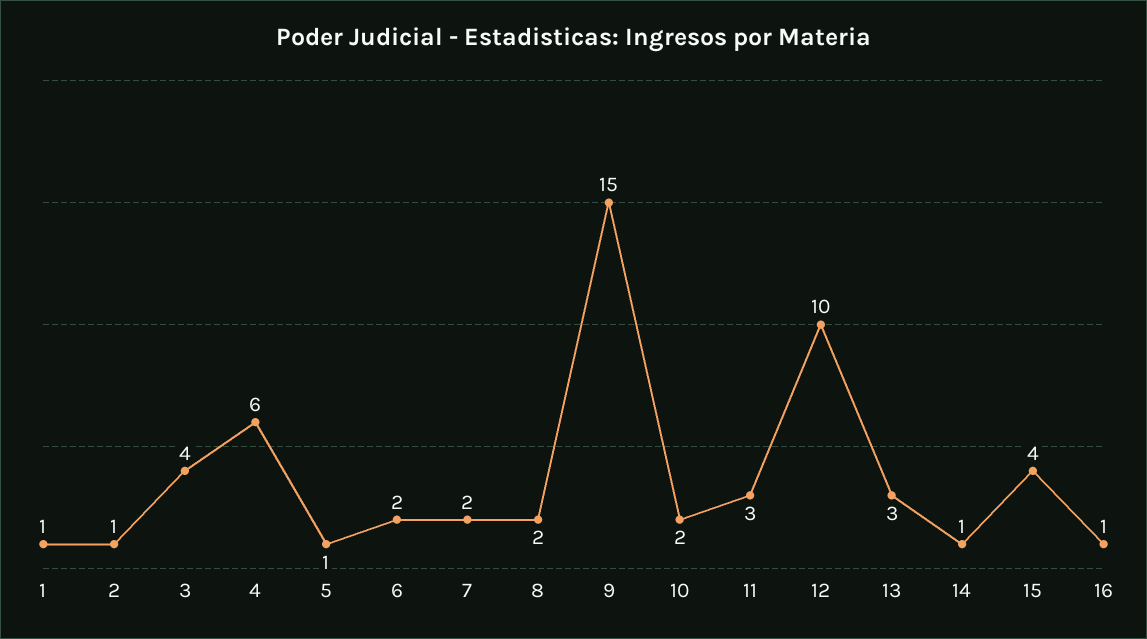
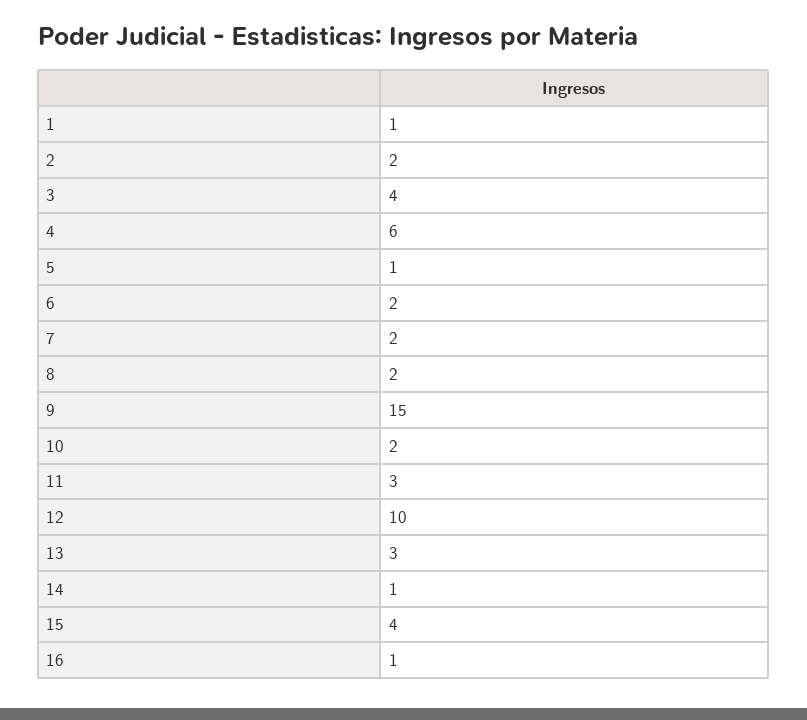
  {
    "1": 1,
-   "2": 1,
+   "2": 2,
    "3": 4,
    "4": 6,
    "5": 1,
    "6": 2,
    "7": 2,
    "8": 2,
    "9": 15,
    "10": 2,
    "11": 3,
    "12": 10,
    "13": 3,
    "14": 1,
    "15": 4,
    "16": 1
  }

